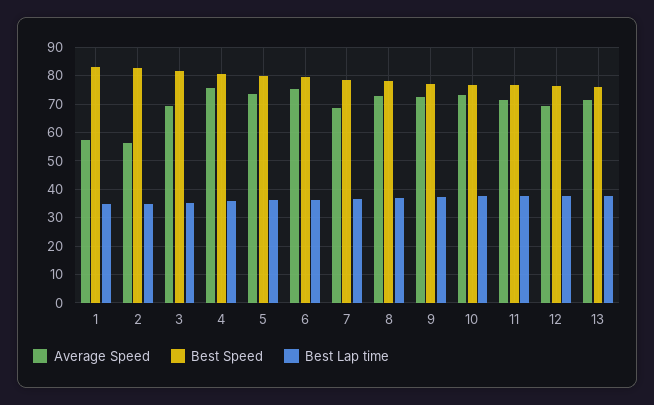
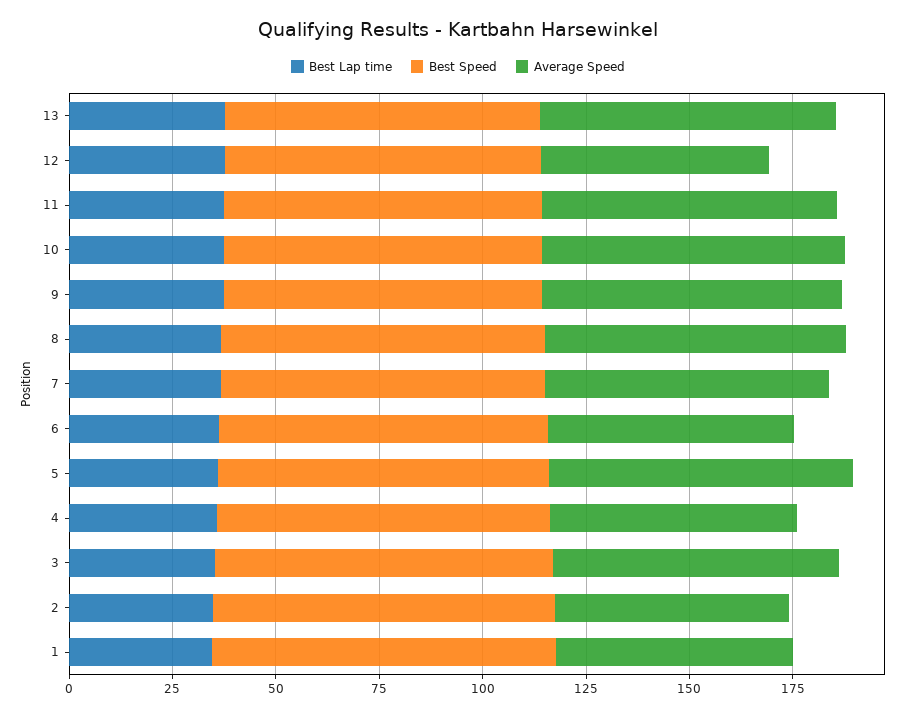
  {
    "Average Speed": {
      "1": 57.5,
      "2": 57.5,
      "3": 70,
-     "4": 75,
+     "4": 60,
      "5": 72.5,
-     "6": 75,
+     "6": 60,
      "7": 67.5,
      "8": 72.5,
      "9": 72.5,
      "10": 72.5,
      "11": 72.5,
-     "12": 70,
+     "12": 55,
      "13": 72.5
    },
    "Best Speed": {
      "1": 82.5,
      "2": 82.5,
      "3": 82.5,
      "4": 80,
      "5": 80,
      "6": 80,
      "7": 77.5,
      "8": 77.5,
      "9": 77.5,
      "10": 77.5,
      "11": 77.5,
      "12": 77.5,
      "13": 75
    },
    "Best Lap time": {
      "1": 35,
      "2": 35,
      "3": 35,
      "4": 35,
      "5": 35,
      "6": 35,
      "7": 37.5,
      "8": 37.5,
      "9": 37.5,
      "10": 37.5,
      "11": 37.5,
      "12": 37.5,
      "13": 37.5
    }
  }

